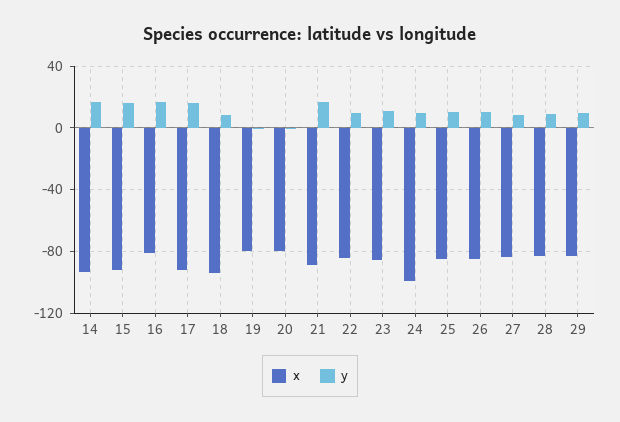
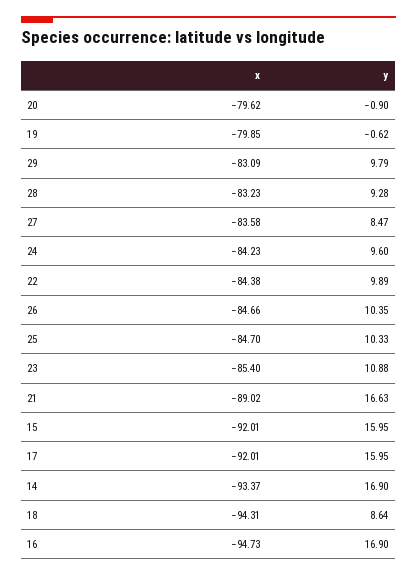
  {
    "x": {
      "14": -93.37,
      "15": -92.01,
-     "16": -80,
+     "16": -94.73,
      "17": -92.01,
      "18": -94.31,
      "19": -79.85,
      "20": -79.62,
      "21": -89.02,
      "22": -84.38,
      "23": -85.4,
-     "24": -100,
+     "24": -84.23,
      "25": -84.7,
      "26": -84.66,
      "27": -83.58,
      "28": -83.23,
      "29": -83.09
    },
    "y": {
      "14": 16.9,
      "15": 15.95,
      "16": 16.9,
      "17": 15.95,
      "18": 8.64,
      "19": -0.62,
      "20": -0.9,
      "21": 16.63,
      "22": 9.89,
      "23": 10.88,
      "24": 9.6,
      "25": 10.33,
      "26": 10.35,
      "27": 8.47,
      "28": 9.28,
      "29": 9.79
    }
  }

